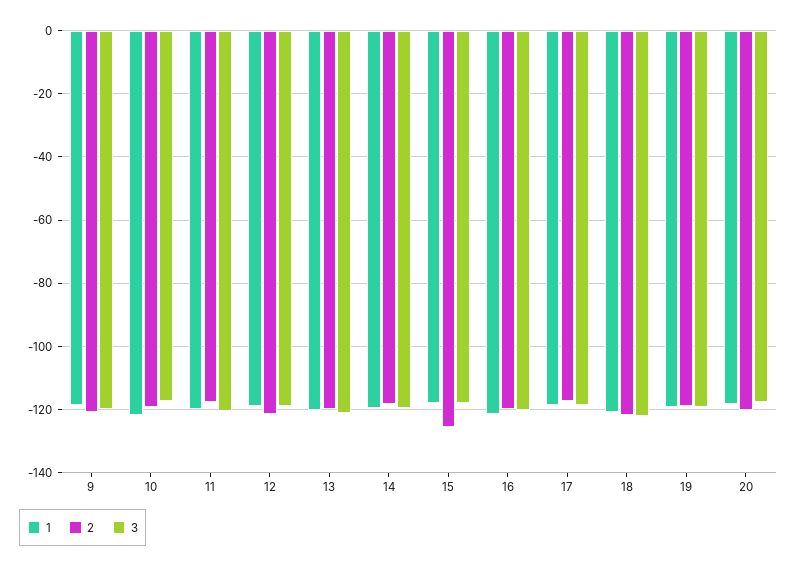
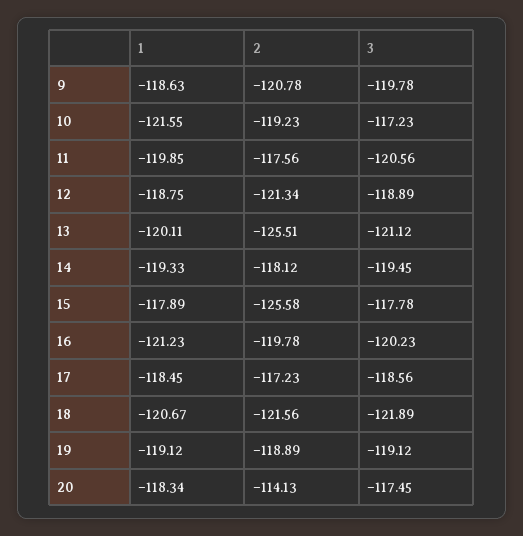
  {
    "1": {
      "9": -118.63,
      "10": -121.55,
      "11": -119.85,
      "12": -118.75,
      "13": -120.11,
      "14": -119.33,
      "15": -117.89,
      "16": -121.23,
      "17": -118.45,
      "18": -120.67,
      "19": -119.12,
      "20": -118.34
    },
    "2": {
      "9": -120.78,
      "10": -119.23,
      "11": -117.56,
      "12": -121.34,
-     "13": -120,
+     "13": -125.51,
      "14": -118.12,
      "15": -125.58,
      "16": -119.78,
      "17": -117.23,
      "18": -121.56,
      "19": -118.89,
-     "20": -120
+     "20": -114.13
    },
    "3": {
      "9": -119.78,
      "10": -117.23,
      "11": -120.56,
      "12": -118.89,
      "13": -121.12,
      "14": -119.45,
      "15": -117.78,
      "16": -120.23,
      "17": -118.56,
      "18": -121.89,
      "19": -119.12,
      "20": -117.45
    }
  }

